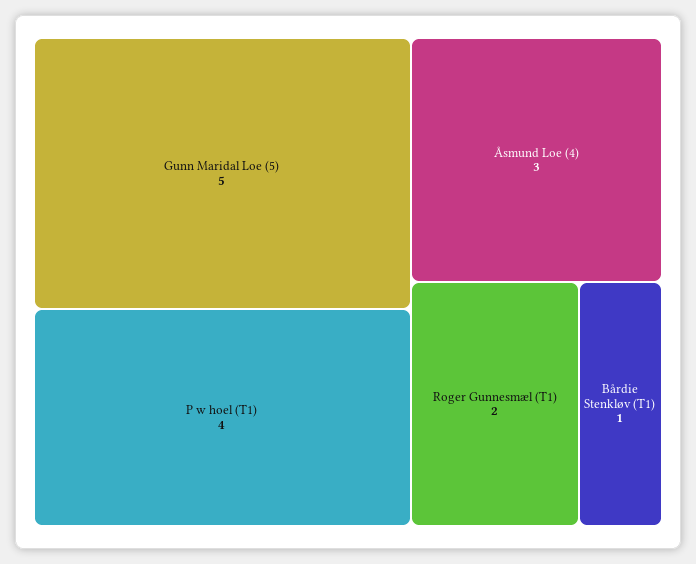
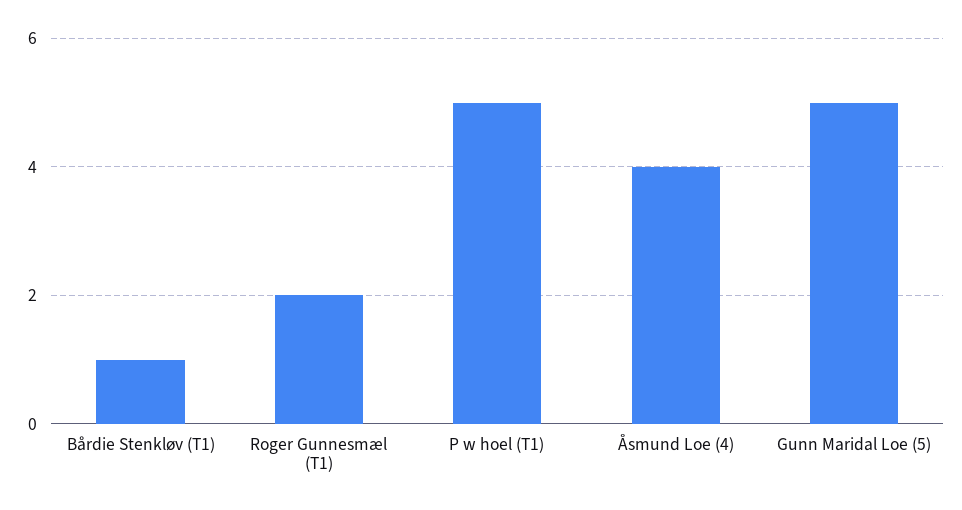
  {
    "Gunn Maridal Loe (5)": 5,
-   "P w hoel (T1)": 4,
+   "P w hoel (T1)": 5,
-   "Åsmund Loe (4)": 3,
+   "Åsmund Loe (4)": 4,
    "Roger Gunnesmæl (T1)": 2,
    "Bårdie Stenkløv (T1)": 1
  }

